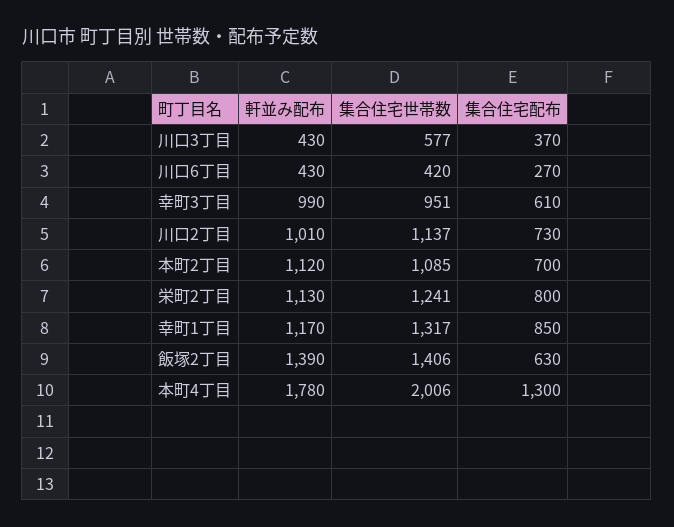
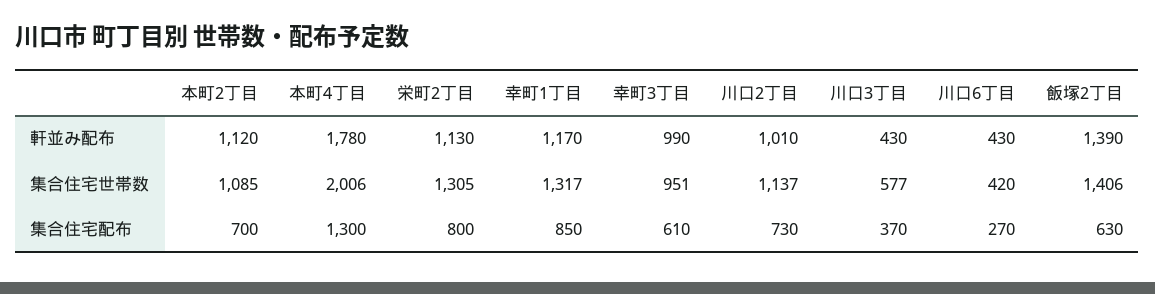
  {
    "軒並み配布": {
      "川口3丁目": 430,
      "川口6丁目": 430,
      "幸町3丁目": 990,
      "川口2丁目": 1010,
      "本町2丁目": 1120,
      "栄町2丁目": 1130,
      "幸町1丁目": 1170,
      "飯塚2丁目": 1390,
      "本町4丁目": 1780
    },
    "集合住宅世帯数": {
      "川口3丁目": 577,
      "川口6丁目": 420,
      "幸町3丁目": 951,
      "川口2丁目": 1137,
      "本町2丁目": 1085,
-     "栄町2丁目": 1241,
+     "栄町2丁目": 1305,
      "幸町1丁目": 1317,
      "飯塚2丁目": 1406,
      "本町4丁目": 2006
    },
    "集合住宅配布": {
      "川口3丁目": 370,
      "川口6丁目": 270,
      "幸町3丁目": 610,
      "川口2丁目": 730,
      "本町2丁目": 700,
      "栄町2丁目": 800,
      "幸町1丁目": 850,
      "飯塚2丁目": 630,
      "本町4丁目": 1300
    }
  }

